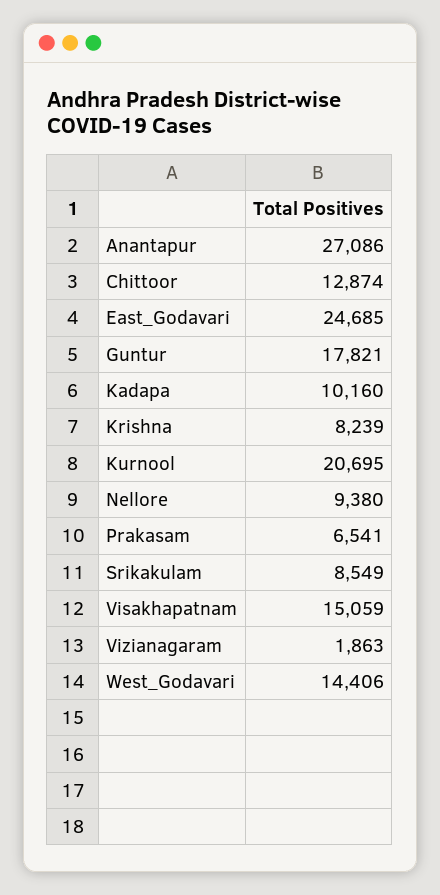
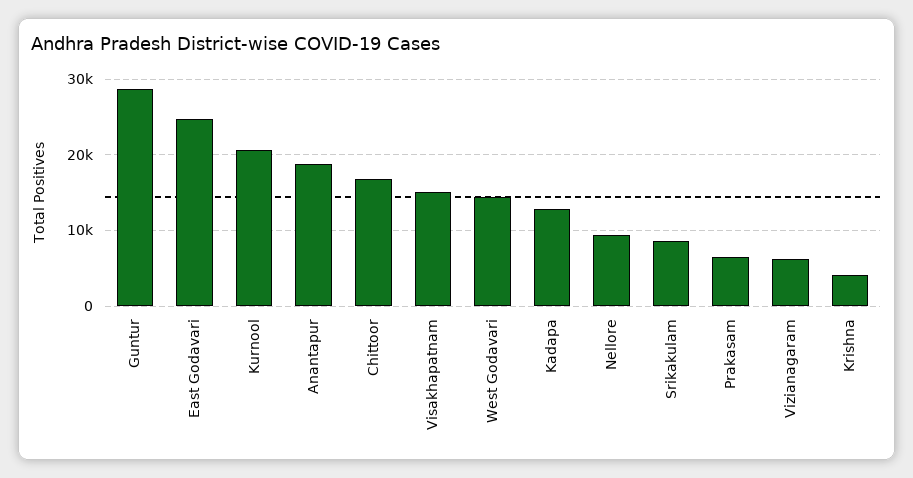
  {
-   "Anantapur": 27086,
+   "Anantapur": 19000,
-   "Chittoor": 12874,
+   "Chittoor": 17000,
    "East_Godavari": 24685,
-   "Guntur": 17821,
+   "Guntur": 29000,
-   "Kadapa": 10160,
+   "Kadapa": 13000,
-   "Krishna": 8239,
+   "Krishna": 4000,
    "Kurnool": 20695,
    "Nellore": 9380,
    "Prakasam": 6541,
    "Srikakulam": 8549,
    "Visakhapatnam": 15059,
-   "Vizianagaram": 1863,
+   "Vizianagaram": 6000,
    "West_Godavari": 14406
  }

